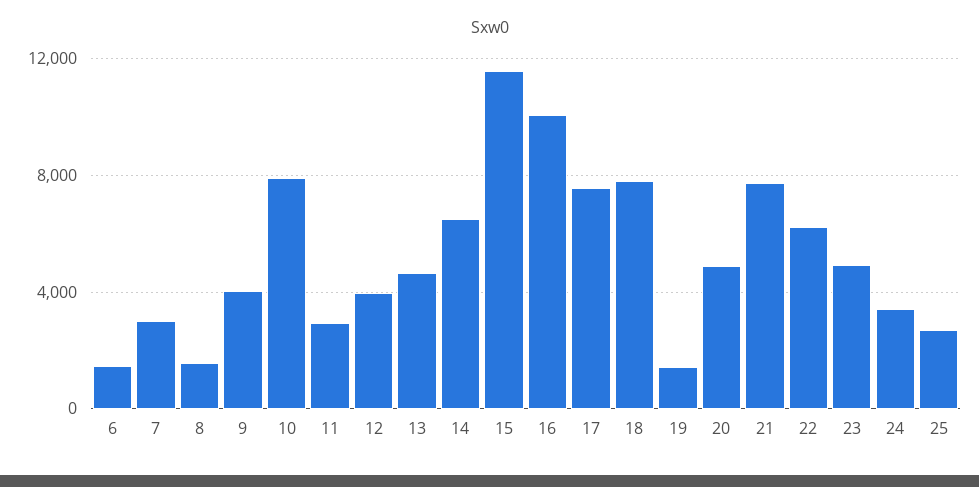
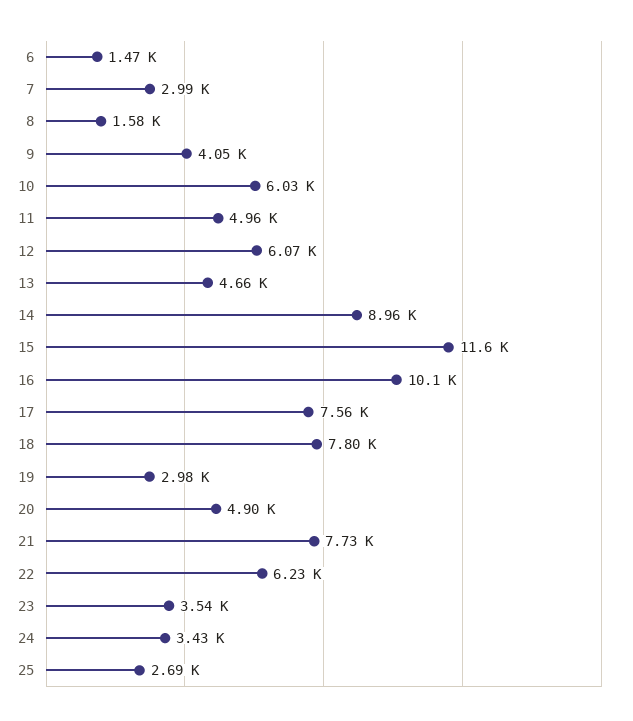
  {
    "6": 1470,
    "7": 2990,
    "8": 1580,
    "9": 4050,
-   "10": 8000,
+   "10": 6030,
-   "11": 3000,
+   "11": 4960,
-   "12": 4000,
+   "12": 6070,
    "13": 4660,
-   "14": 6500,
+   "14": 8960,
    "15": 11600,
    "16": 10100,
    "17": 7560,
    "18": 7800,
-   "19": 1500,
+   "19": 2980,
    "20": 4900,
    "21": 7730,
    "22": 6230,
-   "23": 5000,
+   "23": 3540,
    "24": 3430,
    "25": 2690
  }

